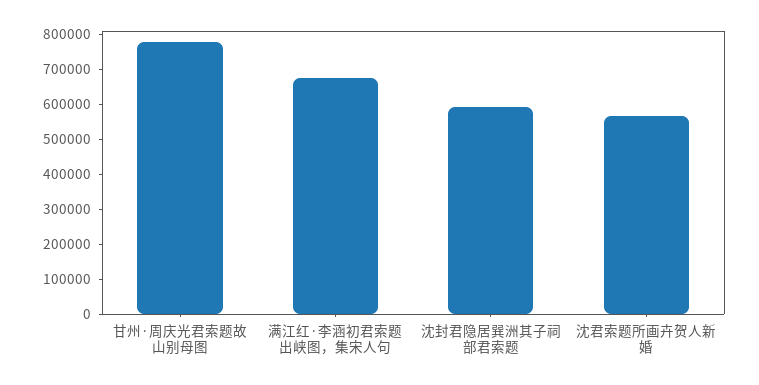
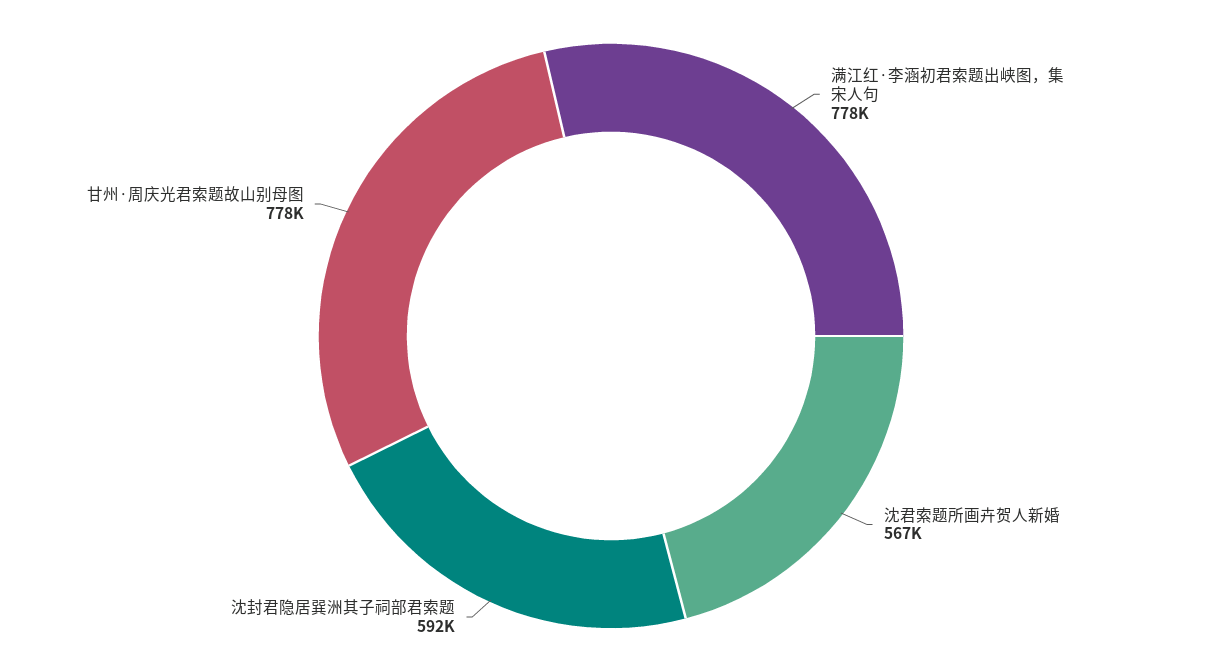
  {
    "甘州·周庆光君索题故山别母图": 778000,
-   "满江红·李涵初君索题出峡图，集宋人句": 675000,
+   "满江红·李涵初君索题出峡图，集宋人句": 778000,
    "沈封君隐居巽洲其子祠部君索题": 592000,
    "沈君索题所画卉贺人新婚": 567000
  }

